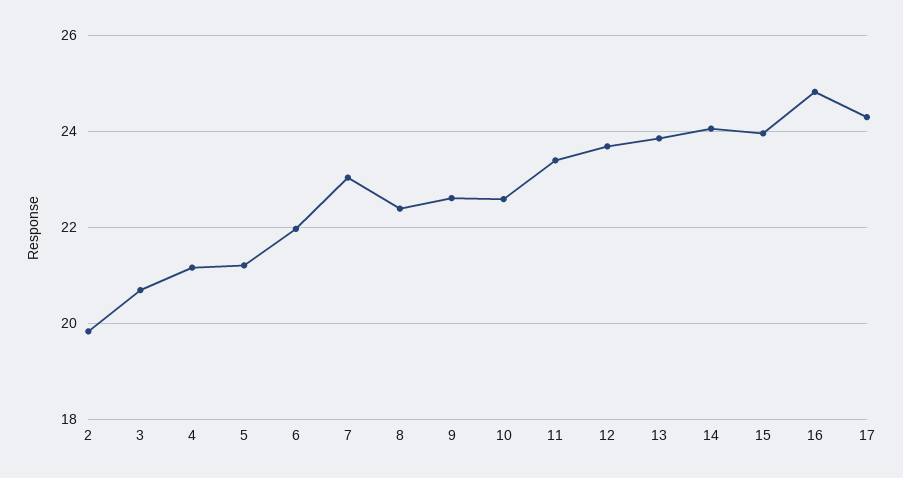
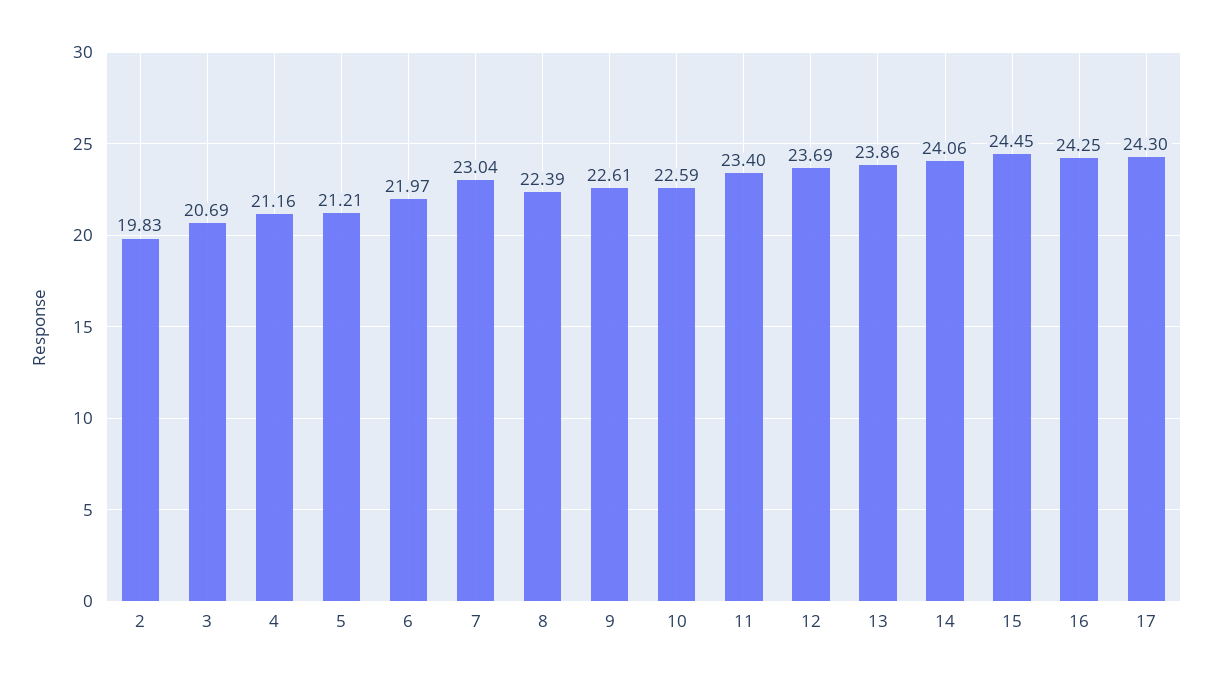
  {
    "2": 19.83,
    "3": 20.69,
    "4": 21.16,
    "5": 21.21,
    "6": 21.97,
    "7": 23.04,
    "8": 22.39,
    "9": 22.61,
    "10": 22.59,
    "11": 23.4,
    "12": 23.69,
    "13": 23.86,
    "14": 24.06,
-   "15": 24,
+   "15": 24.45,
-   "16": 24.8,
+   "16": 24.25,
    "17": 24.3
  }

